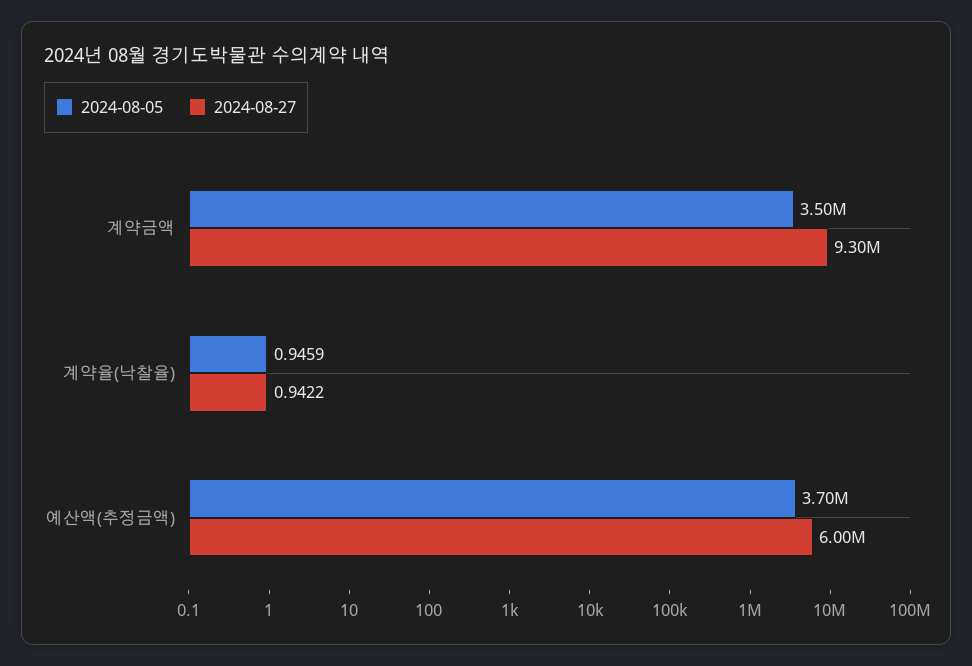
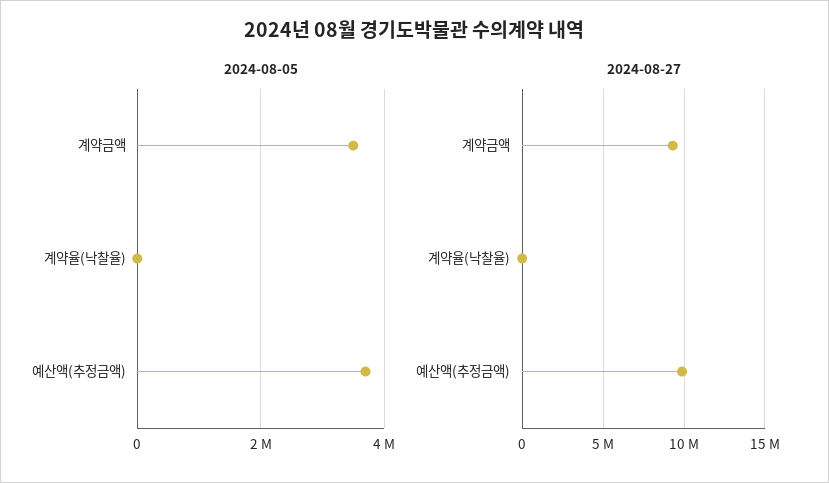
  {
    "2024-08-05": {
      "계약금액": 3500000,
      "계약율(낙찰율)": 0.9459,
      "예산액(추정금액)": 3700000
    },
    "2024-08-27": {
      "계약금액": 9300000,
      "계약율(낙찰율)": 0.9422,
-     "예산액(추정금액)": 6000000
+     "예산액(추정금액)": 10000000
    }
  }

